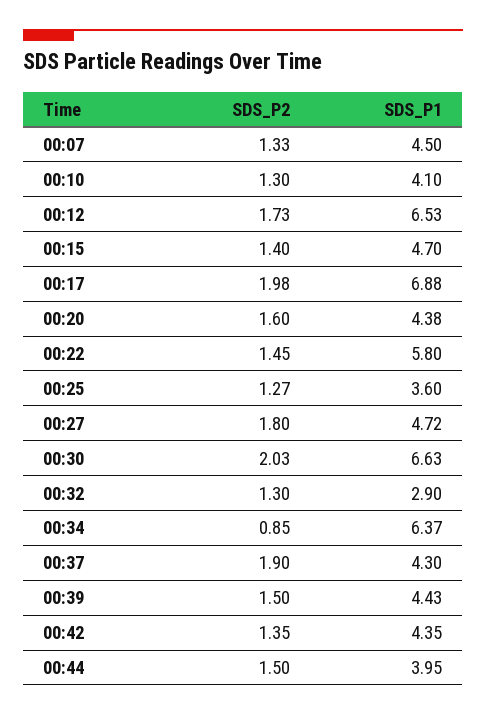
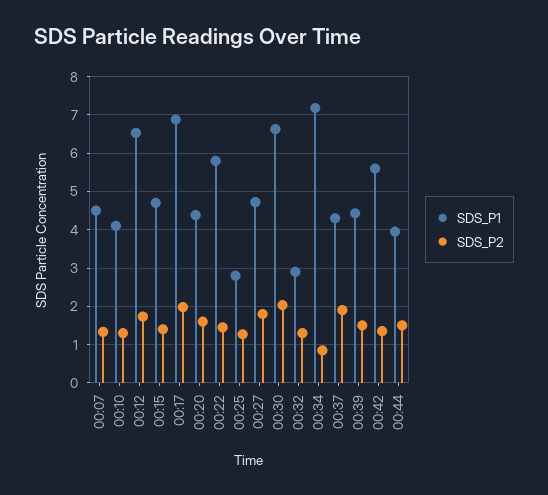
  {
    "SDS_P2": {
      "00:07": 1.33,
      "00:10": 1.3,
      "00:12": 1.73,
      "00:15": 1.4,
      "00:17": 1.98,
      "00:20": 1.6,
      "00:22": 1.45,
      "00:25": 1.27,
      "00:27": 1.8,
      "00:30": 2.03,
      "00:32": 1.3,
      "00:34": 0.85,
      "00:37": 1.9,
      "00:39": 1.5,
      "00:42": 1.35,
      "00:44": 1.5
    },
    "SDS_P1": {
      "00:07": 4.5,
      "00:10": 4.1,
      "00:12": 6.53,
      "00:15": 4.7,
      "00:17": 6.88,
      "00:20": 4.38,
      "00:22": 5.8,
-     "00:25": 3.6,
+     "00:25": 2.8,
      "00:27": 4.72,
      "00:30": 6.63,
      "00:32": 2.9,
-     "00:34": 6.37,
+     "00:34": 7.2,
      "00:37": 4.3,
      "00:39": 4.43,
-     "00:42": 4.35,
+     "00:42": 5.6,
      "00:44": 3.95
    }
  }

